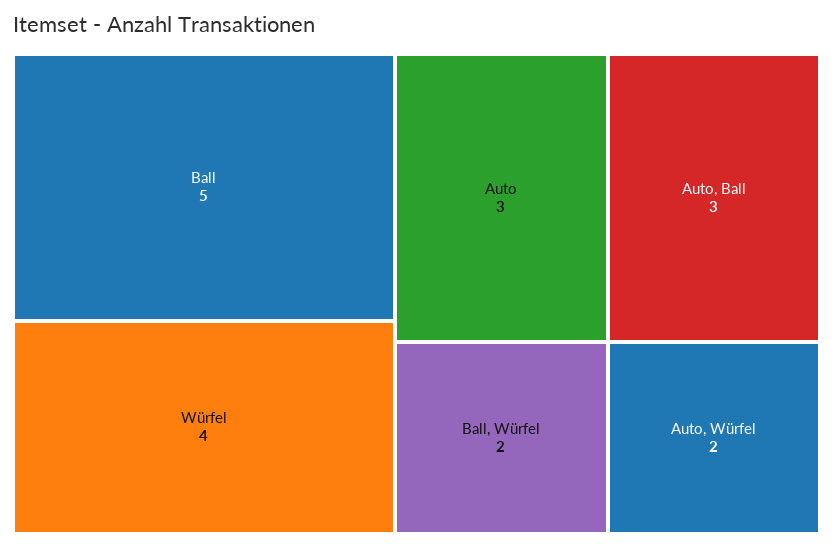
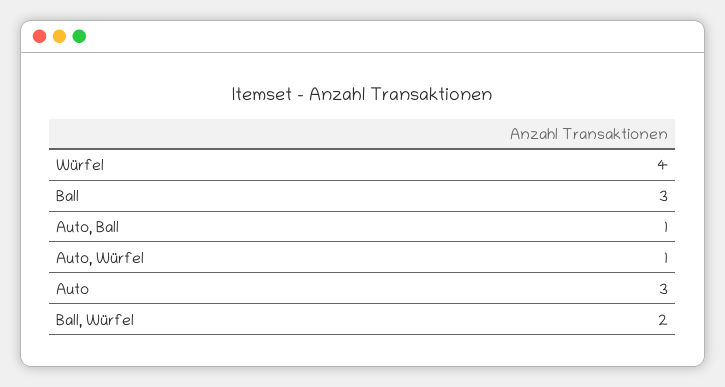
  {
-   "Ball": 5,
+   "Ball": 3,
    "Würfel": 4,
    "Auto": 3,
-   "Auto, Ball": 3,
+   "Auto, Ball": 1,
    "Ball, Würfel": 2,
-   "Auto, Würfel": 2
+   "Auto, Würfel": 1
  }

